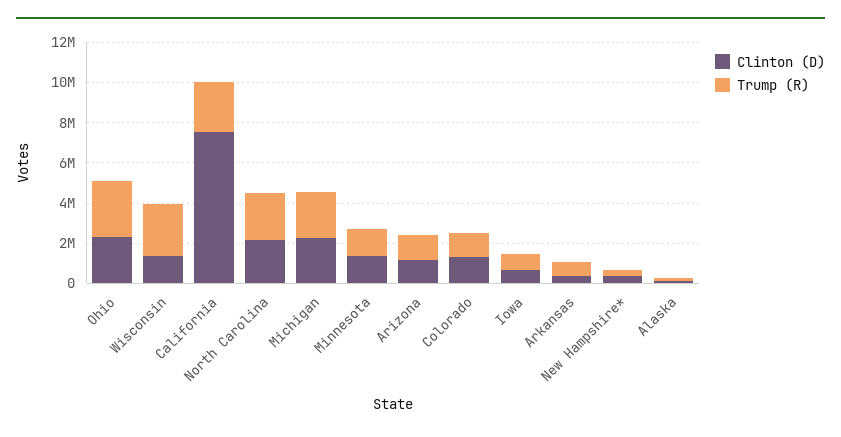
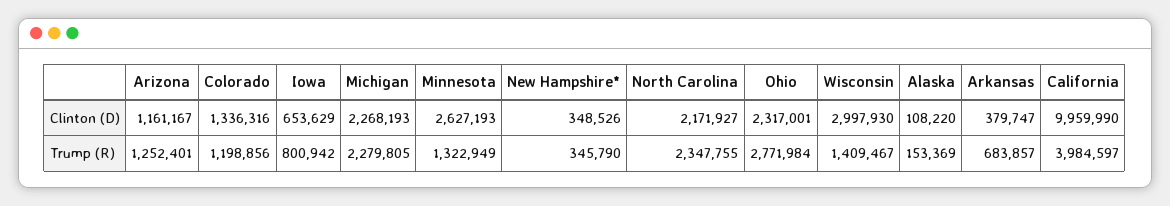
  {
    "Clinton (D)": {
      "Ohio": 2317001,
-     "Wisconsin": 1500000,
+     "Wisconsin": 2997930,
-     "California": 7500000,
+     "California": 9959990,
      "North Carolina": 2171927,
      "Michigan": 2268193,
-     "Minnesota": 1500000,
+     "Minnesota": 2627193,
      "Arizona": 1161167,
      "Colorado": 1336316,
      "Iowa": 653629,
      "Arkansas": 379747,
      "New Hampshire*": 348526,
      "Alaska": 108220
    },
    "Trump (R)": {
      "Ohio": 2771984,
-     "Wisconsin": 2500000,
+     "Wisconsin": 1409467,
-     "California": 2500000,
+     "California": 3984597,
      "North Carolina": 2347755,
      "Michigan": 2279805,
      "Minnesota": 1322949,
      "Arizona": 1252401,
      "Colorado": 1198856,
      "Iowa": 800942,
      "Arkansas": 683857,
      "New Hampshire*": 345790,
      "Alaska": 153369
    }
  }

